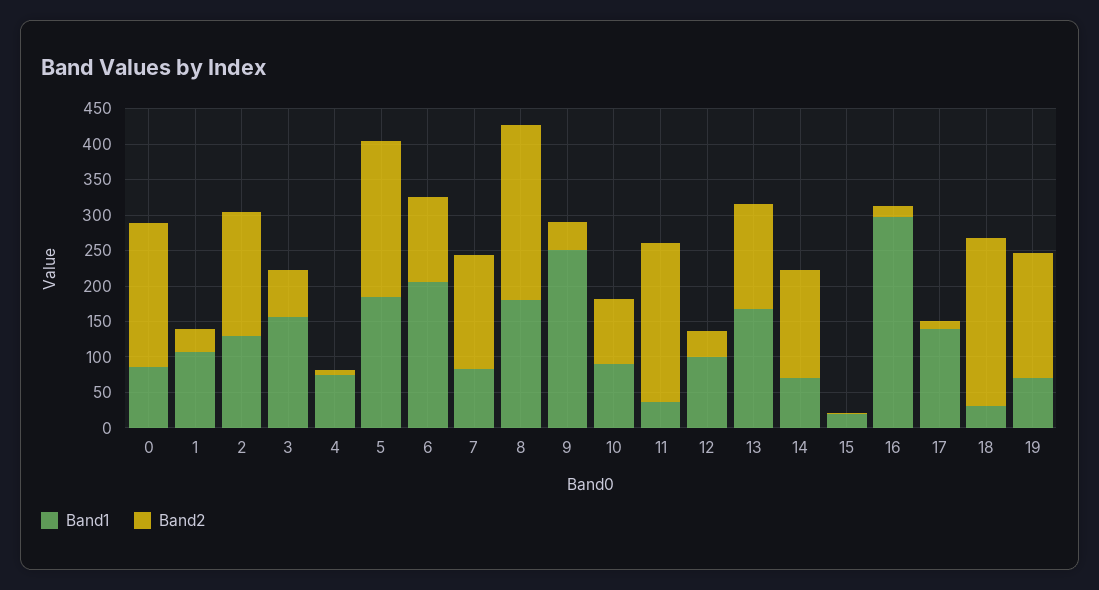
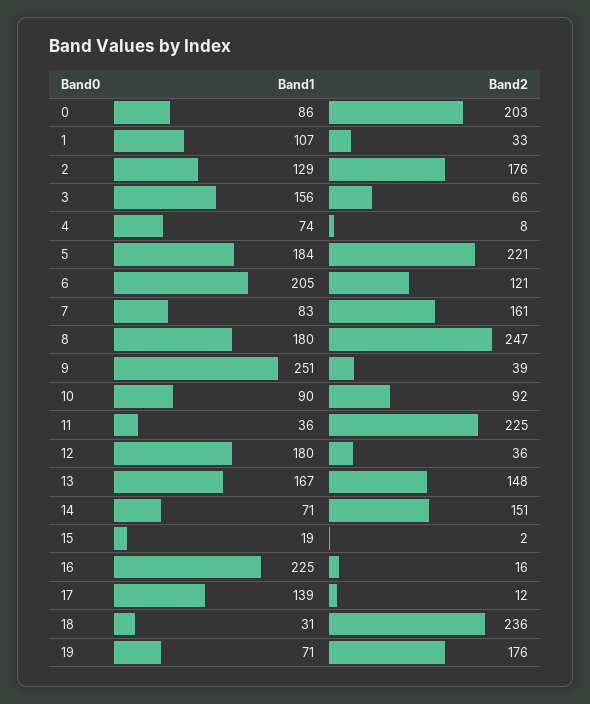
  {
    "Band1": {
      "0": 86,
      "1": 107,
      "2": 129,
      "3": 156,
      "4": 74,
      "5": 184,
      "6": 205,
      "7": 83,
      "8": 180,
      "9": 251,
      "10": 90,
      "11": 36,
-     "12": 100,
+     "12": 180,
      "13": 167,
      "14": 71,
      "15": 19,
-     "16": 300,
+     "16": 225,
      "17": 139,
      "18": 31,
      "19": 71
    },
    "Band2": {
      "0": 203,
      "1": 33,
      "2": 176,
      "3": 66,
      "4": 8,
      "5": 221,
      "6": 121,
      "7": 161,
      "8": 247,
      "9": 39,
      "10": 92,
      "11": 225,
      "12": 36,
      "13": 148,
      "14": 151,
      "15": 2,
      "16": 16,
      "17": 12,
      "18": 236,
      "19": 176
    }
  }

